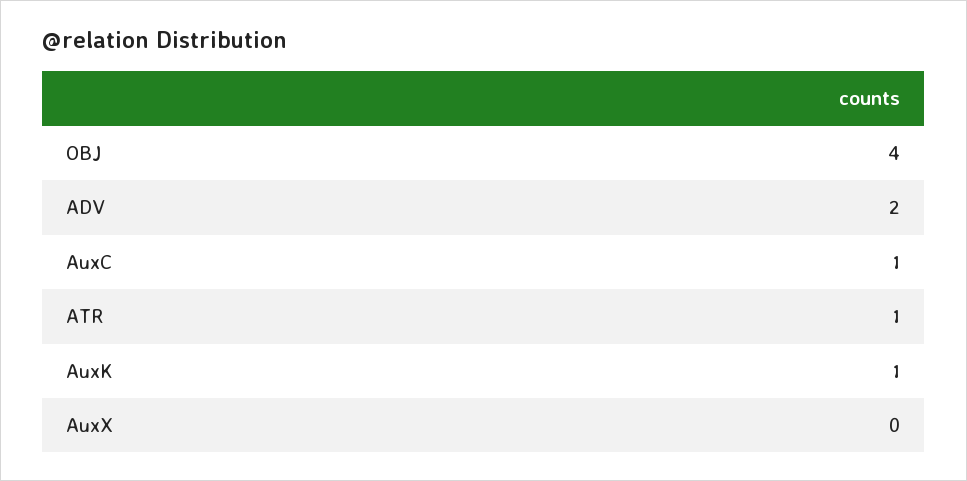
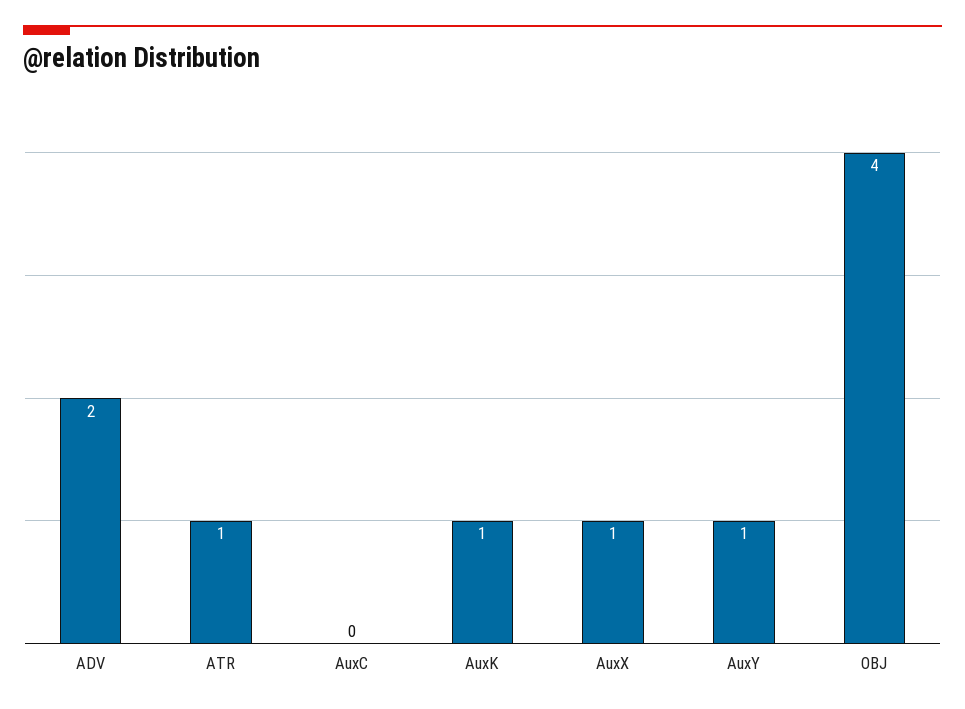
  {
    "OBJ": 4,
    "ADV": 2,
-   "AuxC": 1,
+   "AuxC": 0,
    "ATR": 1,
    "AuxK": 1,
-   "AuxX": 0
+   "AuxX": 1,
+   "AuxY": 1
  }

